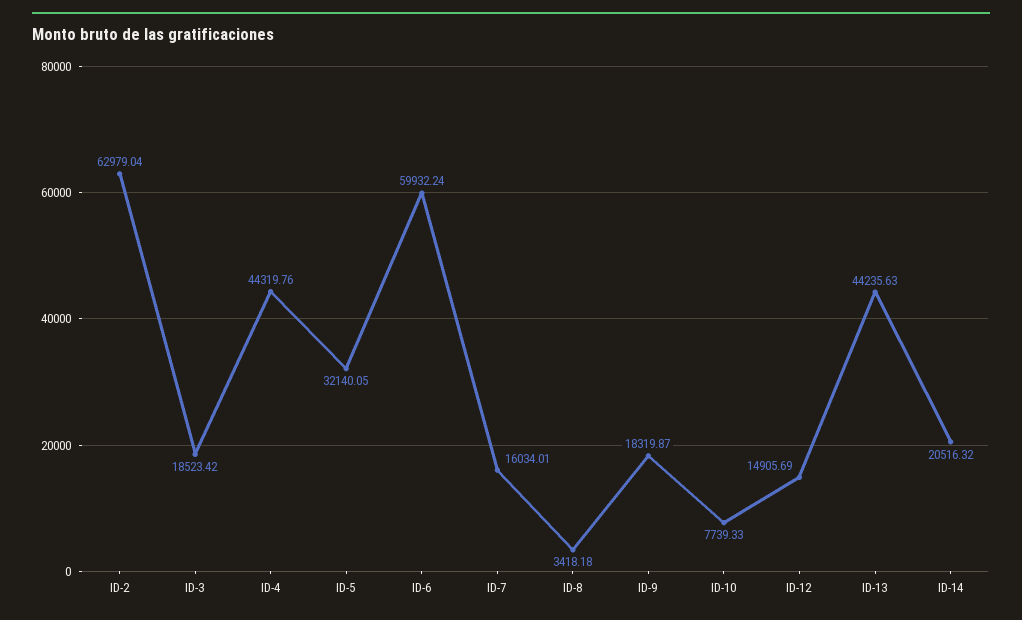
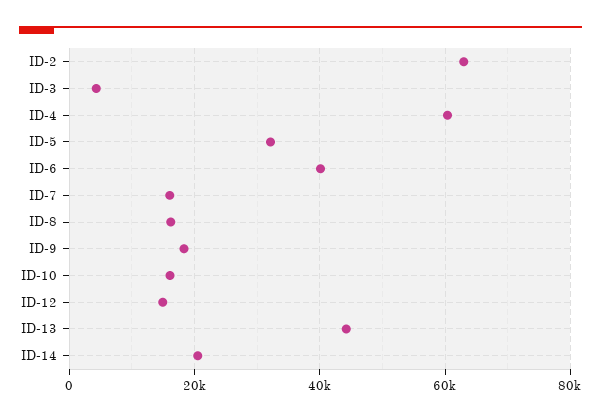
  {
    "ID-2": 62979.04,
-   "ID-3": 18523.42,
+   "ID-3": 4000,
-   "ID-4": 44319.76,
+   "ID-4": 60000,
    "ID-5": 32140.05,
-   "ID-6": 59932.24,
+   "ID-6": 40000,
    "ID-7": 16034.01,
-   "ID-8": 3418.18,
+   "ID-8": 16000,
    "ID-9": 18319.87,
-   "ID-10": 7739.33,
+   "ID-10": 16000,
    "ID-12": 14905.69,
    "ID-13": 44235.63,
    "ID-14": 20516.32
  }

